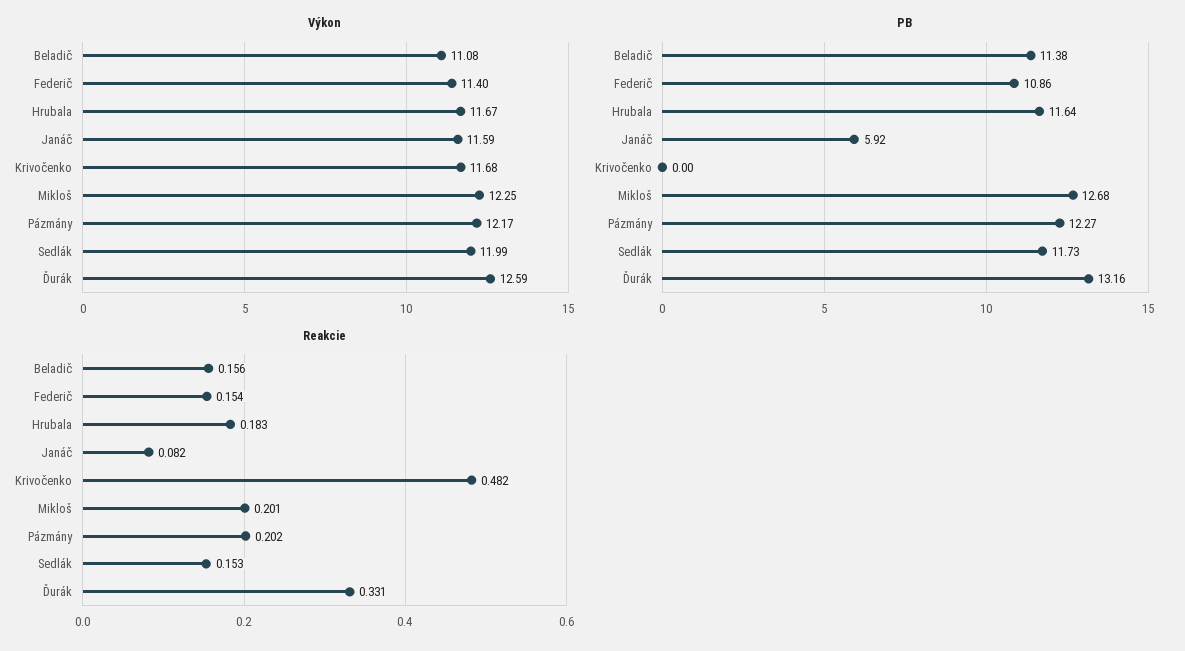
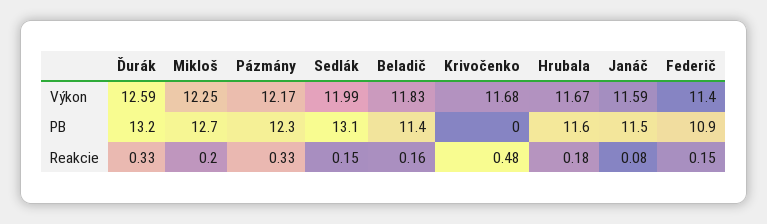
  {
    "Výkon": {
-     "Beladič": 11.08,
+     "Beladič": 11.83,
      "Federič": 11.4,
      "Hrubala": 11.67,
      "Janáč": 11.59,
      "Krivočenko": 11.68,
      "Mikloš": 12.25,
      "Pázmány": 12.17,
      "Sedlák": 11.99,
      "Ďurák": 12.59
    },
    "PB": {
      "Beladič": 11.38,
      "Federič": 10.86,
      "Hrubala": 11.64,
-     "Janáč": 5.92,
+     "Janáč": 11.5,
      "Krivočenko": 0,
      "Mikloš": 12.68,
      "Pázmány": 12.27,
-     "Sedlák": 11.73,
+     "Sedlák": 13.1,
      "Ďurák": 13.16
    },
    "Reakcie": {
      "Beladič": 0.156,
      "Federič": 0.154,
      "Hrubala": 0.183,
      "Janáč": 0.082,
      "Krivočenko": 0.482,
      "Mikloš": 0.201,
-     "Pázmány": 0.202,
+     "Pázmány": 0.33,
      "Sedlák": 0.153,
      "Ďurák": 0.331
    }
  }

